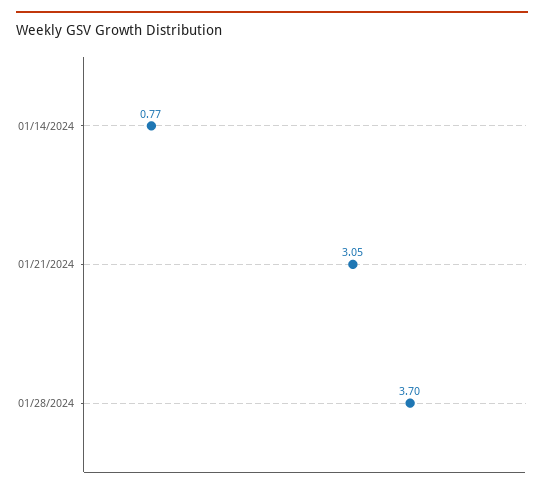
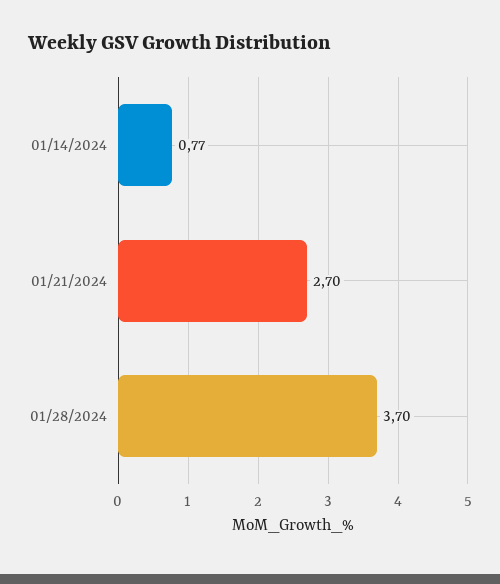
  {
    "01/14/2024": 0.77,
-   "01/21/2024": 3.05,
+   "01/21/2024": 2.7,
    "01/28/2024": 3.7
  }

